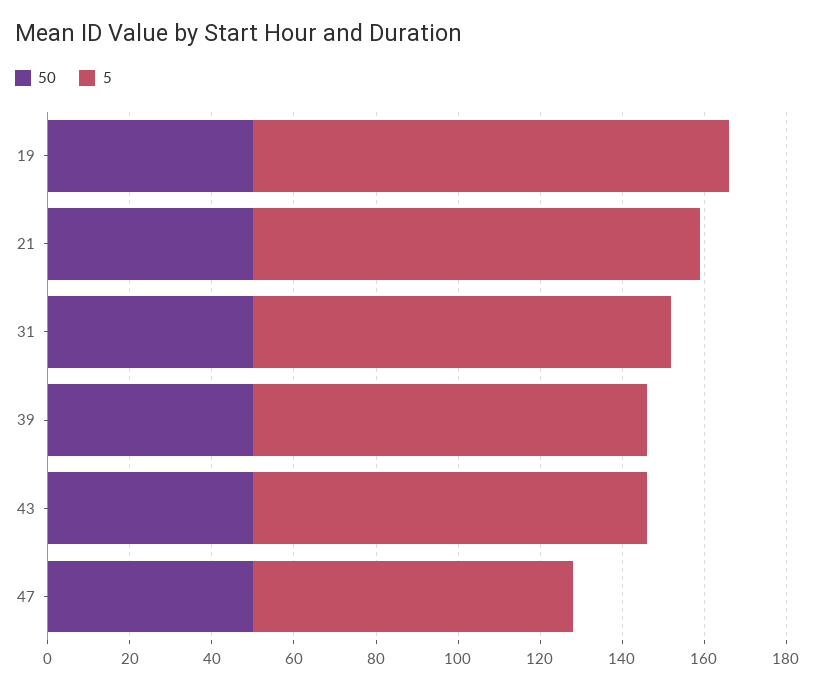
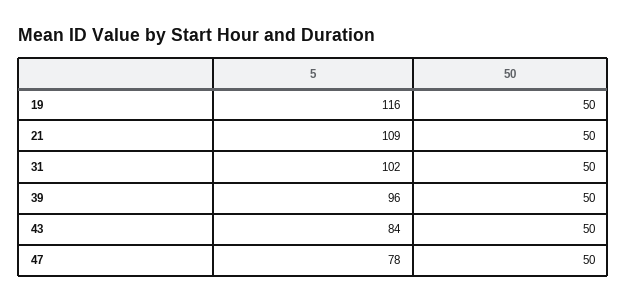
  {
    "50": {
      "19": 50,
      "21": 50,
      "31": 50,
      "39": 50,
      "43": 50,
      "47": 50
    },
    "5": {
      "19": 116,
      "21": 109,
      "31": 102,
      "39": 96,
-     "43": 95,
+     "43": 84,
      "47": 78
    }
  }

